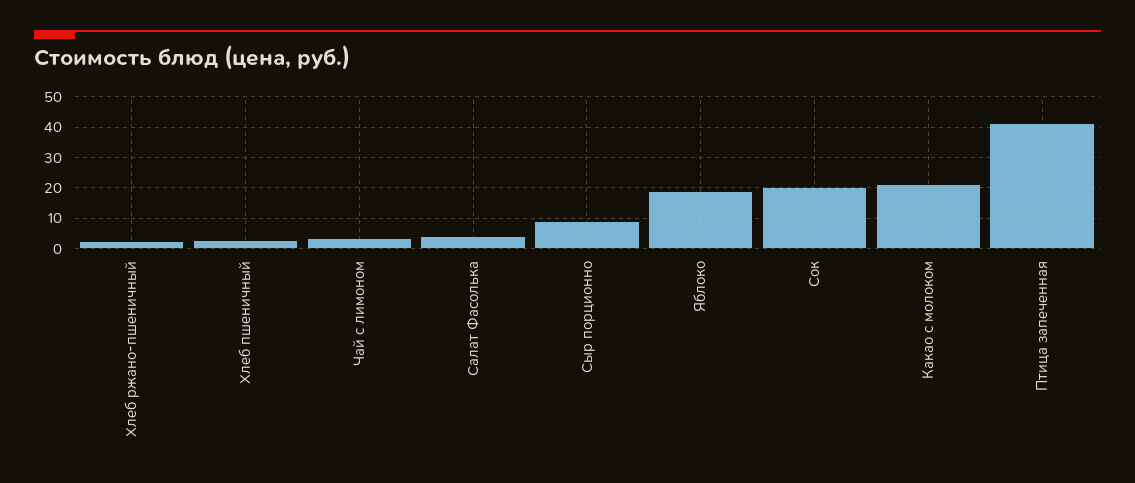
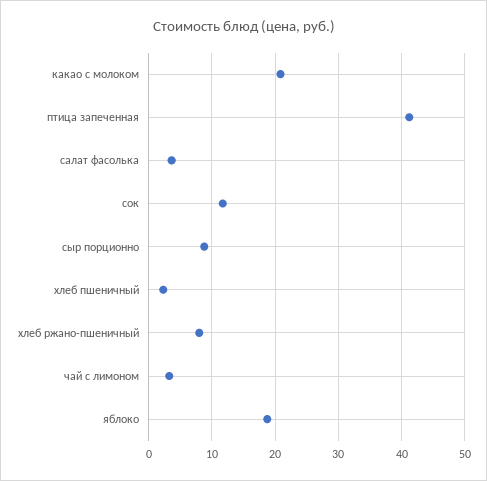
  {
-   "Хлеб ржано-пшеничный": 2,
+   "Хлеб ржано-пшеничный": 8,
    "Хлеб пшеничный": 2,
    "Чай с лимоном": 3,
    "Салат Фасолька": 4,
    "Сыр порционно": 9,
    "Яблоко": 19,
-   "Сок": 20,
+   "Сок": 12,
    "Какао с молоком": 21,
    "Птица запеченная": 41
  }

